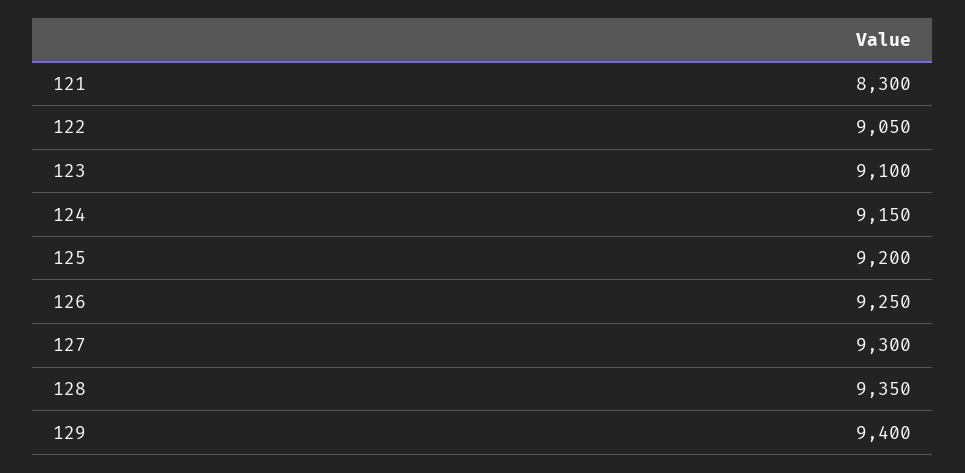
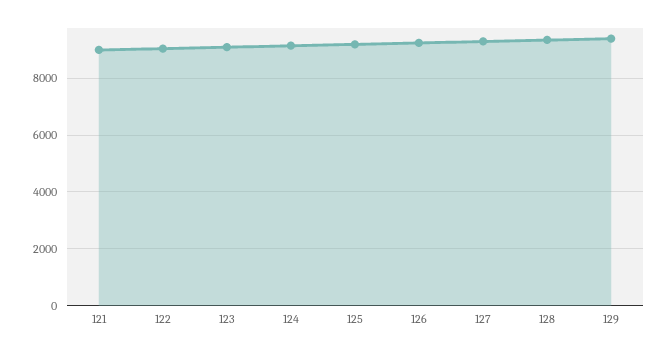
  {
-   "121": 8300,
+   "121": 9000,
    "122": 9050,
    "123": 9100,
    "124": 9150,
    "125": 9200,
    "126": 9250,
    "127": 9300,
    "128": 9350,
    "129": 9400
  }

